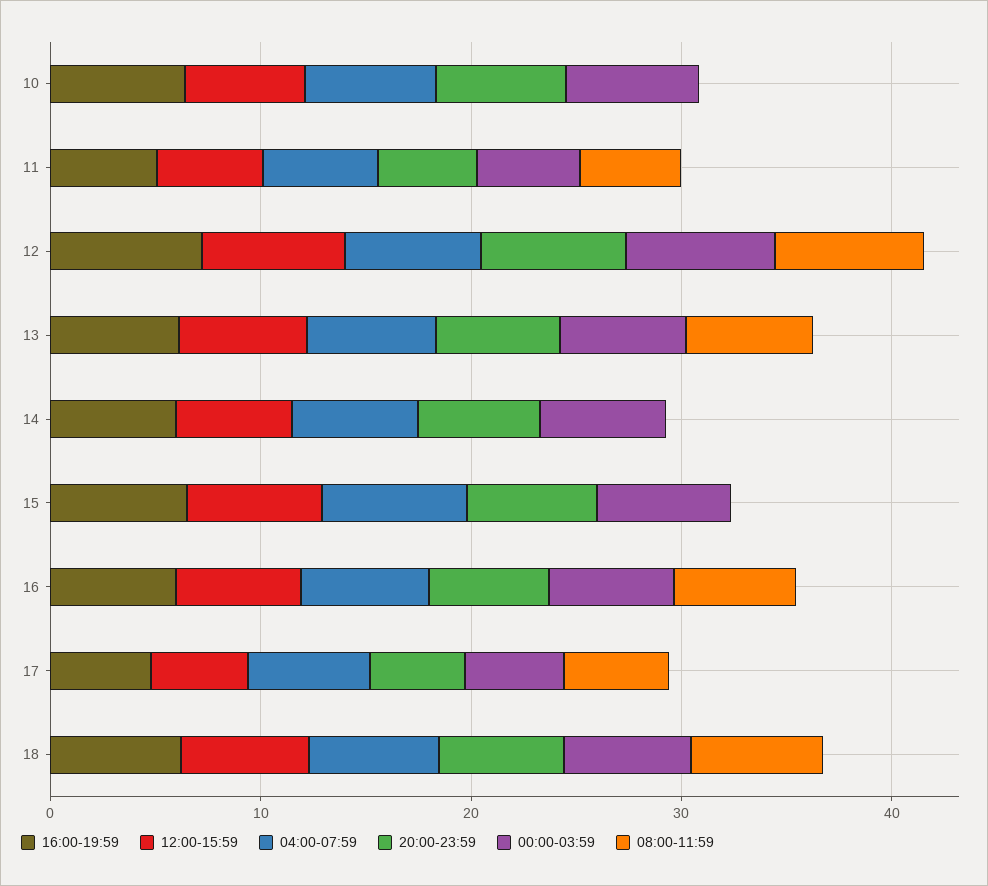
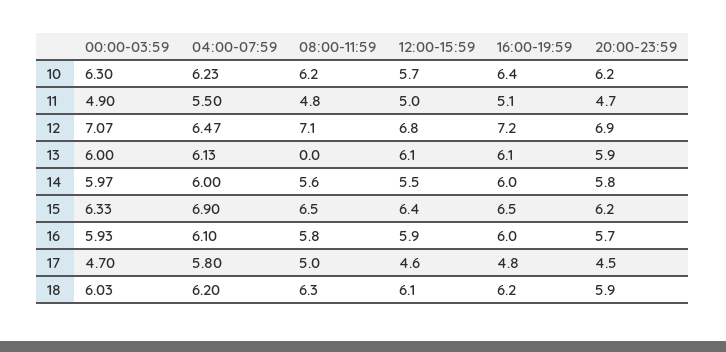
  {
    "16:00-19:59": {
      "10": 6.4,
      "11": 5.1,
      "12": 7.2,
      "13": 6.1,
      "14": 6,
      "15": 6.5,
      "16": 6,
      "17": 4.8,
      "18": 6.2
    },
    "12:00-15:59": {
      "10": 5.7,
      "11": 5,
      "12": 6.8,
      "13": 6.1,
      "14": 5.5,
      "15": 6.4,
      "16": 5.9,
      "17": 4.6,
      "18": 6.1
    },
    "04:00-07:59": {
      "10": 6.23,
      "11": 5.5,
      "12": 6.47,
      "13": 6.13,
      "14": 6,
      "15": 6.9,
      "16": 6.1,
      "17": 5.8,
      "18": 6.2
    },
    "20:00-23:59": {
      "10": 6.2,
      "11": 4.7,
      "12": 6.9,
      "13": 5.9,
      "14": 5.8,
      "15": 6.2,
      "16": 5.7,
      "17": 4.5,
      "18": 5.9
    },
    "00:00-03:59": {
      "10": 6.3,
      "11": 4.9,
      "12": 7.07,
      "13": 6,
      "14": 5.97,
      "15": 6.33,
      "16": 5.93,
      "17": 4.7,
      "18": 6.03
    },
    "08:00-11:59": {
-     "10": 0,
+     "10": 6.2,
      "11": 4.8,
      "12": 7.1,
-     "13": 6,
+     "13": 0,
-     "14": 0,
+     "14": 5.6,
-     "15": 0,
+     "15": 6.5,
      "16": 5.8,
      "17": 5,
      "18": 6.3
    }
  }

